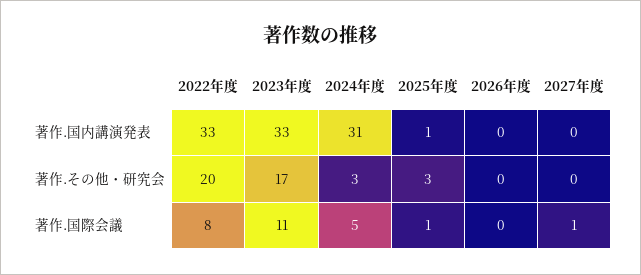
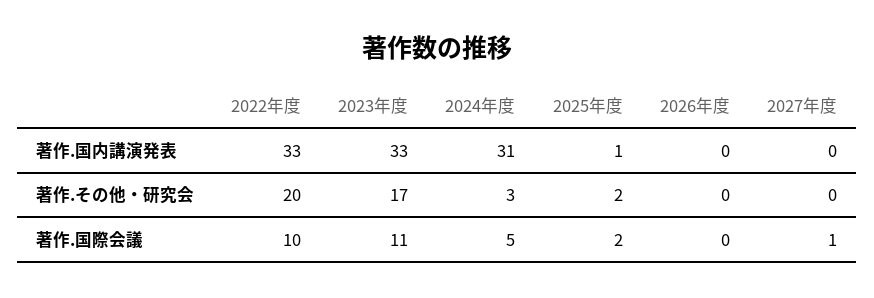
  {
    "2022年度": {
      "著作.国内講演発表": 33,
      "著作.その他・研究会": 20,
-     "著作.国際会議": 8
+     "著作.国際会議": 10
    },
    "2023年度": {
      "著作.国内講演発表": 33,
      "著作.その他・研究会": 17,
      "著作.国際会議": 11
    },
    "2024年度": {
      "著作.国内講演発表": 31,
      "著作.その他・研究会": 3,
      "著作.国際会議": 5
    },
    "2025年度": {
      "著作.国内講演発表": 1,
-     "著作.その他・研究会": 3,
+     "著作.その他・研究会": 2,
-     "著作.国際会議": 1
+     "著作.国際会議": 2
    },
    "2026年度": {
      "著作.国内講演発表": 0,
      "著作.その他・研究会": 0,
      "著作.国際会議": 0
    },
    "2027年度": {
      "著作.国内講演発表": 0,
      "著作.その他・研究会": 0,
      "著作.国際会議": 1
    }
  }

